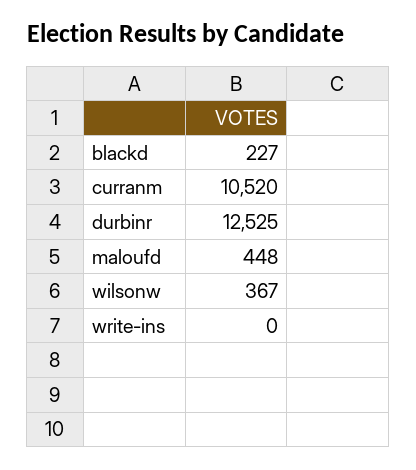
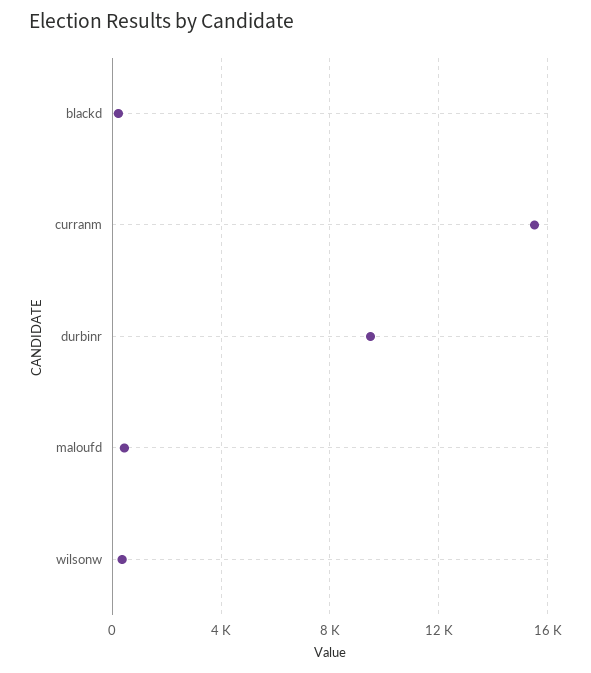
  {
    "blackd": 227,
-   "curranm": 10520,
+   "curranm": 15500,
-   "durbinr": 12525,
+   "durbinr": 9500,
    "maloufd": 448,
-   "wilsonw": 367,
+   "wilsonw": 367
-   "write-ins": 0
  }

